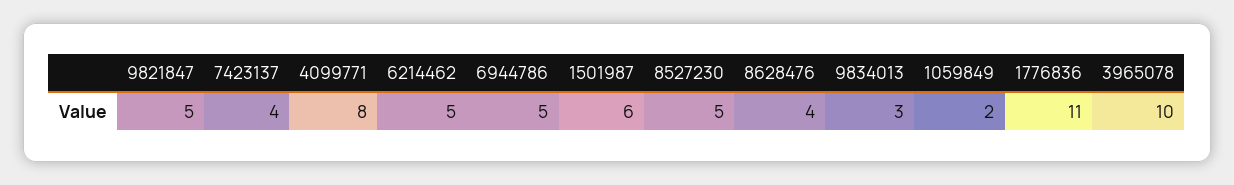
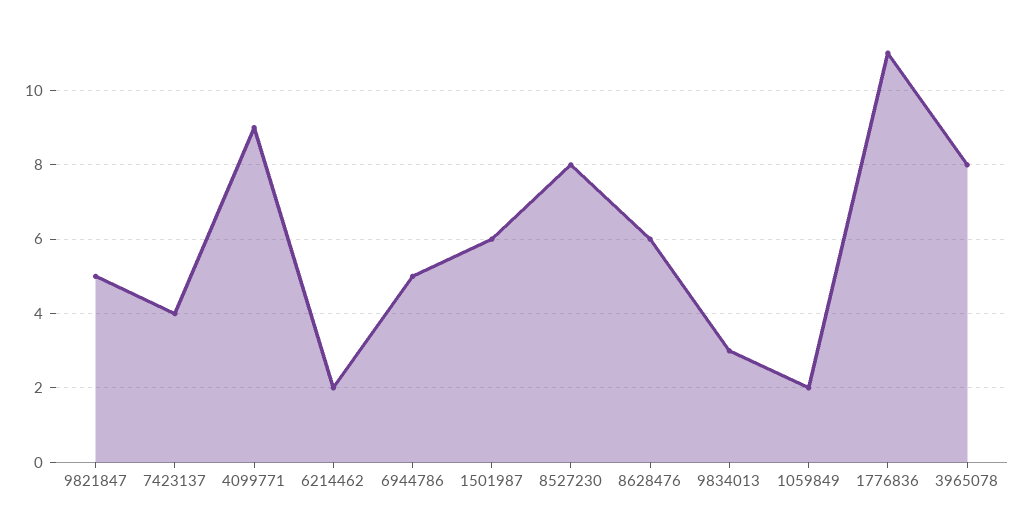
  {
    "9821847": 5,
    "7423137": 4,
-   "4099771": 8,
+   "4099771": 9,
-   "6214462": 5,
+   "6214462": 2,
    "6944786": 5,
    "1501987": 6,
-   "8527230": 5,
+   "8527230": 8,
-   "8628476": 4,
+   "8628476": 6,
    "9834013": 3,
    "1059849": 2,
    "1776836": 11,
-   "3965078": 10
+   "3965078": 8
  }

